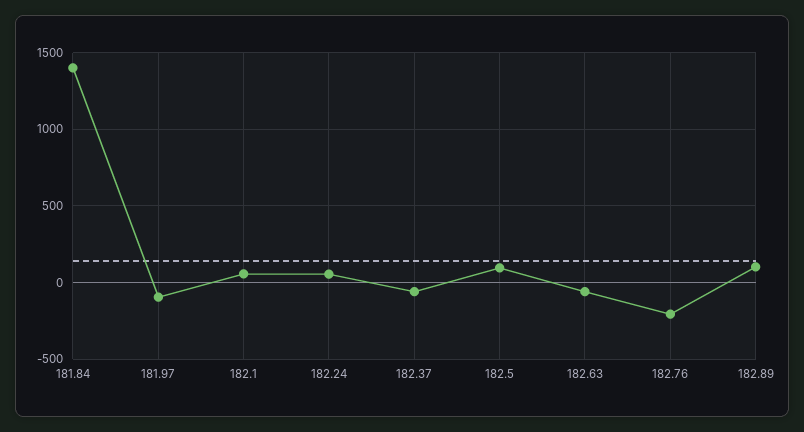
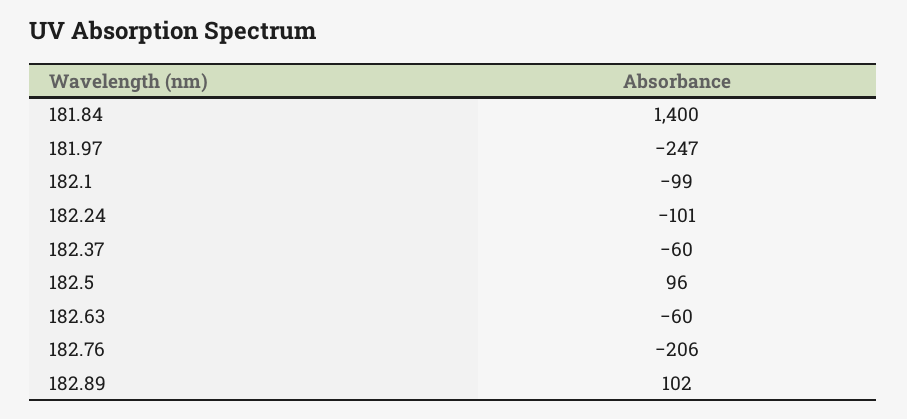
  {
    "181.84": 1400,
-   "181.97": -100,
+   "181.97": -247,
-   "182.1": 50,
+   "182.1": -99,
-   "182.24": 50,
+   "182.24": -101,
    "182.37": -60,
    "182.5": 96,
    "182.63": -60,
    "182.76": -206,
    "182.89": 102
  }

